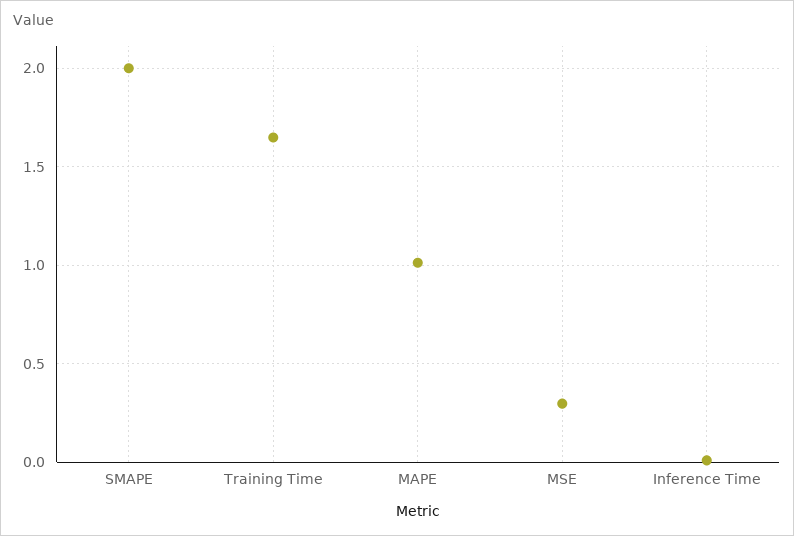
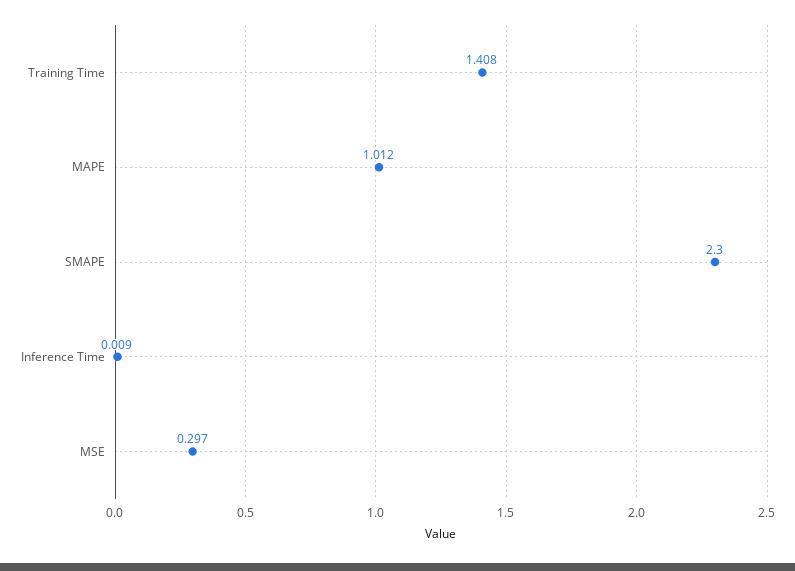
  {
-   "SMAPE": 2,
+   "SMAPE": 2.3,
-   "Training Time": 1.65,
+   "Training Time": 1.408,
    "MAPE": 1.012,
    "MSE": 0.297,
    "Inference Time": 0.009
  }

